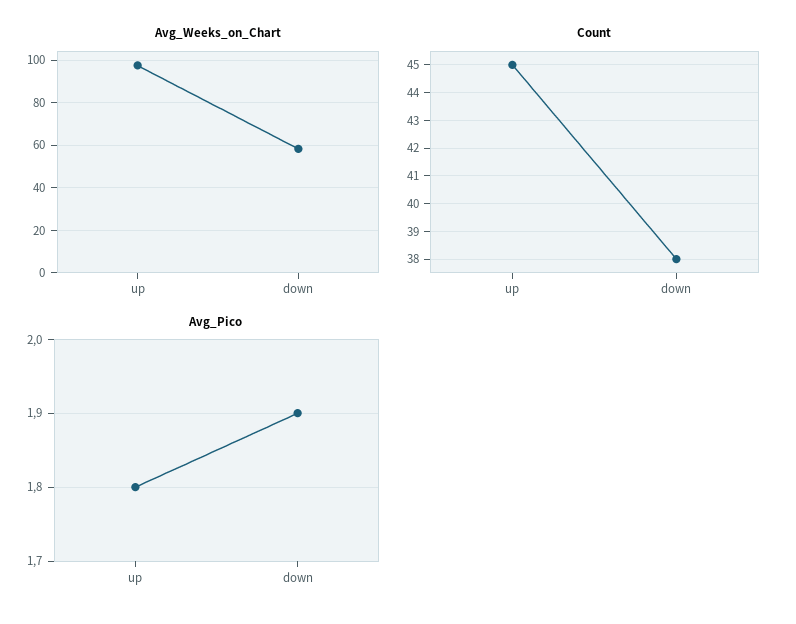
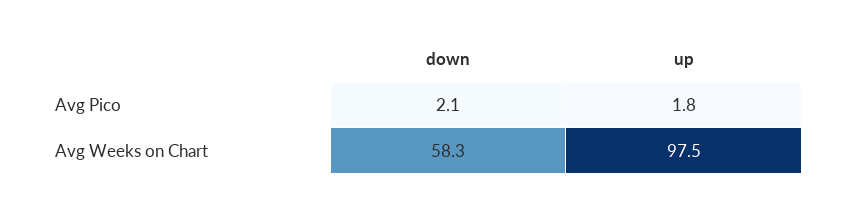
  {
    "Avg_Weeks_on_Chart": {
      "up": 97.5,
      "down": 58.3
    },
-   "Count": {
-     "up": 45,
-     "down": 38
-   },
    "Avg_Pico": {
      "up": 1.8,
-     "down": 1.9
+     "down": 2.1
    }
  }

